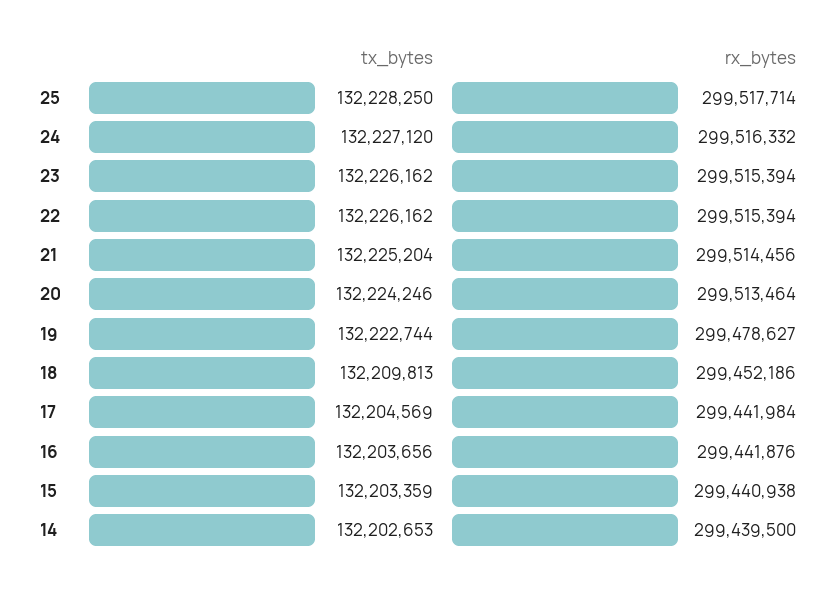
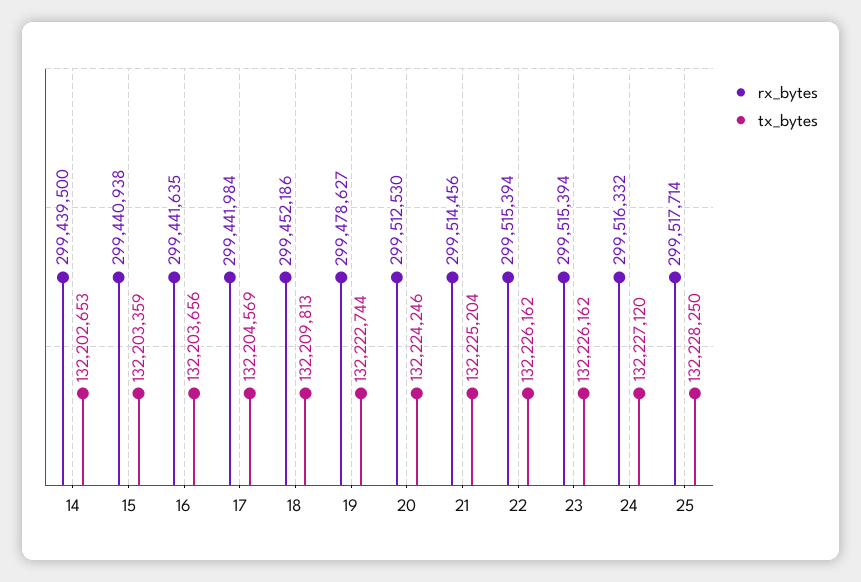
  {
    "tx_bytes": {
      "25": 132228250,
      "24": 132227120,
      "23": 132226162,
      "22": 132226162,
      "21": 132225204,
      "20": 132224246,
      "19": 132222744,
      "18": 132209813,
      "17": 132204569,
      "16": 132203656,
      "15": 132203359,
      "14": 132202653
    },
    "rx_bytes": {
      "25": 299517714,
      "24": 299516332,
      "23": 299515394,
      "22": 299515394,
      "21": 299514456,
-     "20": 299513464,
+     "20": 299512530,
      "19": 299478627,
      "18": 299452186,
      "17": 299441984,
-     "16": 299441876,
+     "16": 299441635,
      "15": 299440938,
      "14": 299439500
    }
  }

